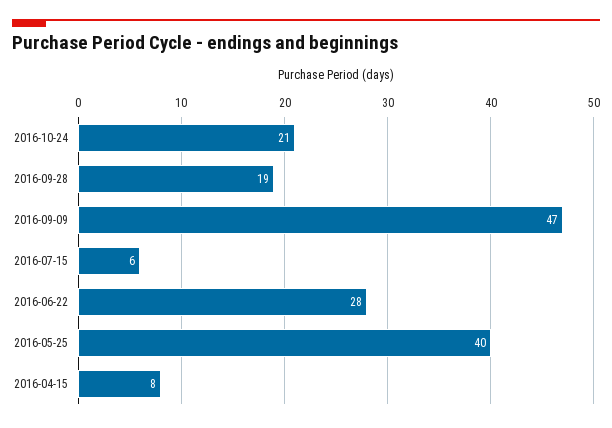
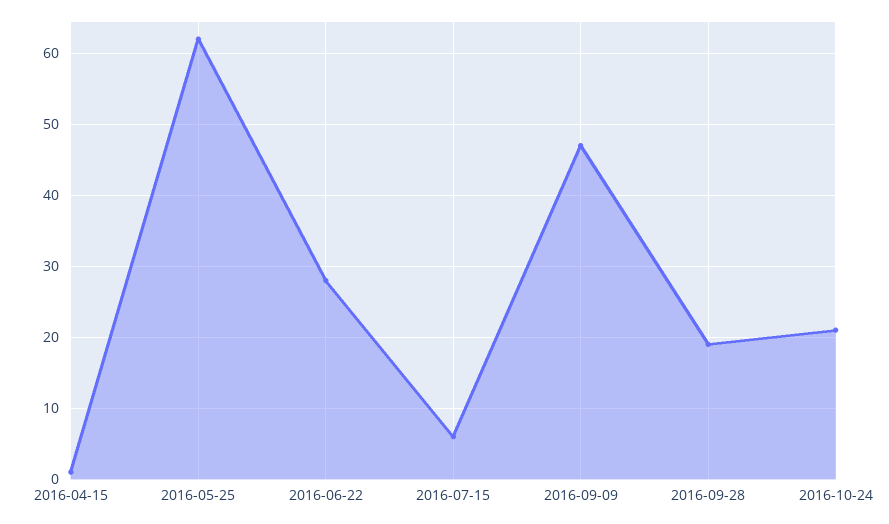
  {
    "2016-10-24": 21,
    "2016-09-28": 19,
    "2016-09-09": 47,
    "2016-07-15": 6,
    "2016-06-22": 28,
-   "2016-05-25": 40,
+   "2016-05-25": 62,
-   "2016-04-15": 8
+   "2016-04-15": 1
  }

